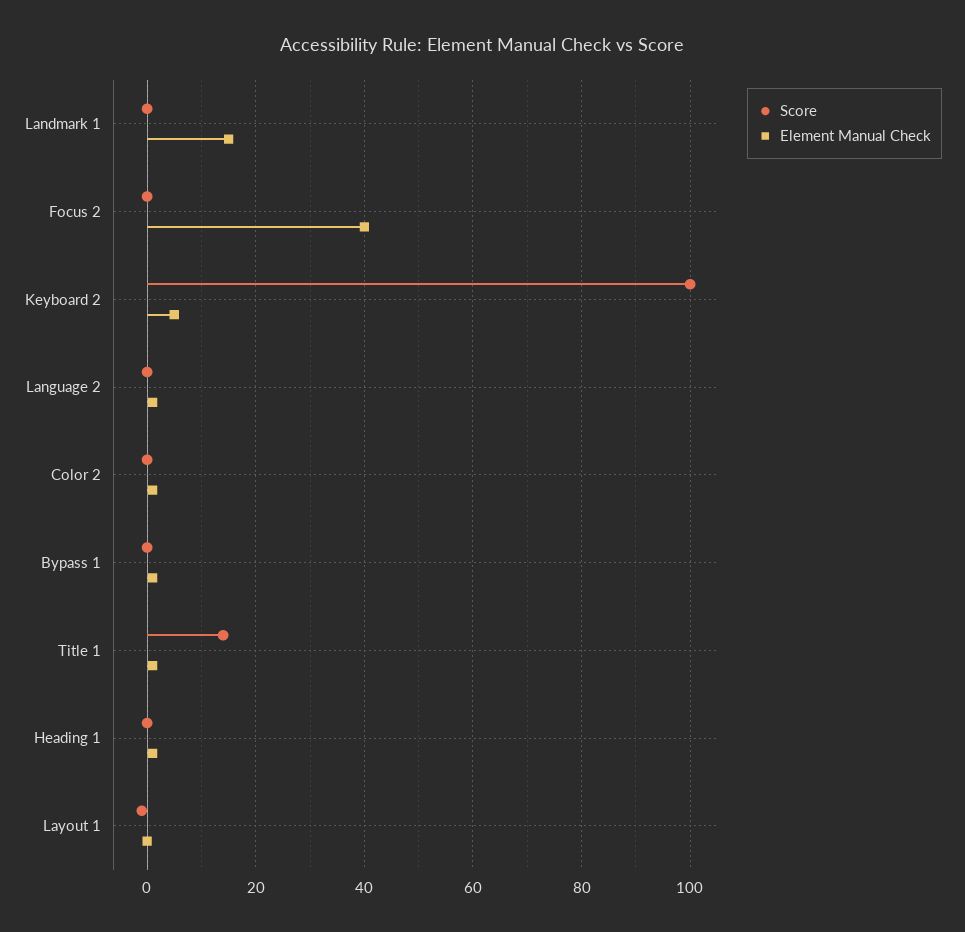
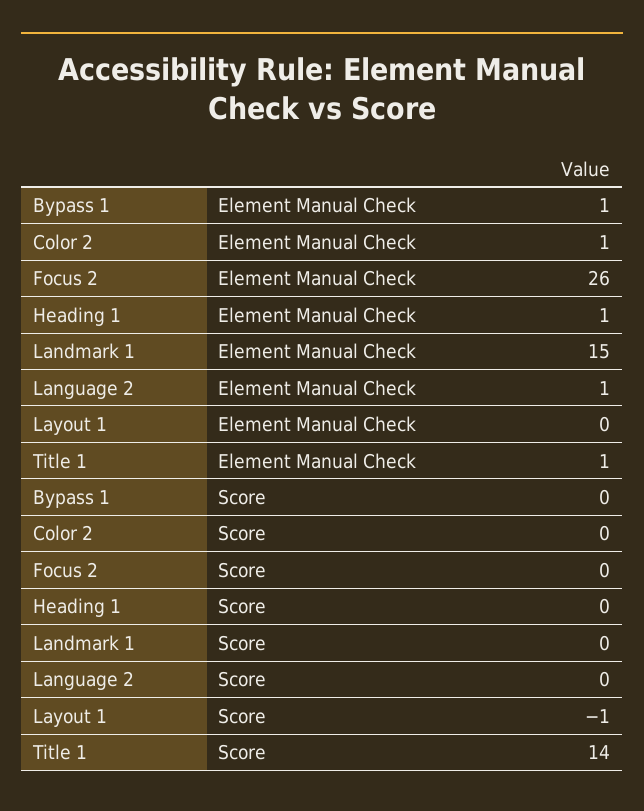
  {
    "Score": {
      "Landmark 1": 0,
      "Focus 2": 0,
-     "Keyboard 2": 100,
      "Language 2": 0,
      "Color 2": 0,
      "Bypass 1": 0,
      "Title 1": 14,
      "Heading 1": 0,
      "Layout 1": -1
    },
    "Element Manual Check": {
      "Landmark 1": 15,
-     "Focus 2": 40,
+     "Focus 2": 26,
-     "Keyboard 2": 5,
      "Language 2": 1,
      "Color 2": 1,
      "Bypass 1": 1,
      "Title 1": 1,
      "Heading 1": 1,
      "Layout 1": 0
    }
  }

